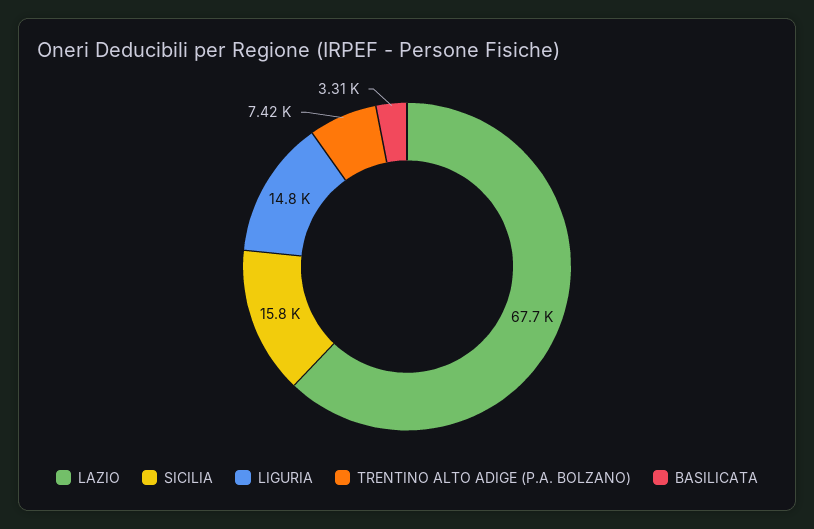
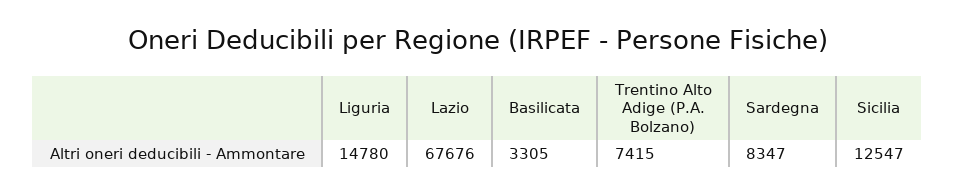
  {
    "LAZIO": 67676,
-   "SICILIA": 15800,
+   "SICILIA": 12547,
    "LIGURIA": 14780,
    "TRENTINO ALTO ADIGE (P.A. BOLZANO)": 7415,
-   "BASILICATA": 3305
+   "BASILICATA": 3305,
+   "Sardegna": 8347
  }

